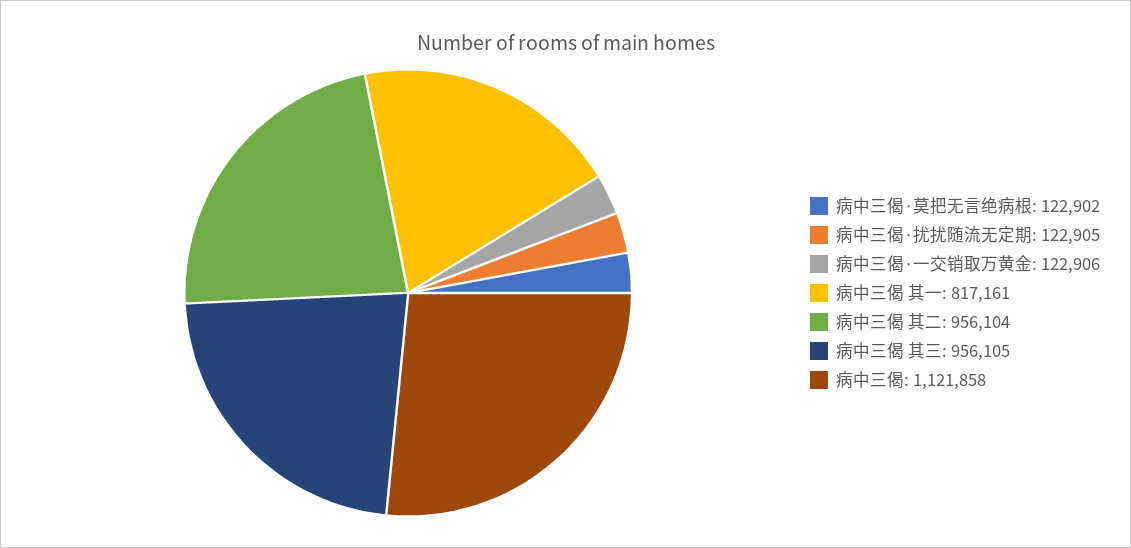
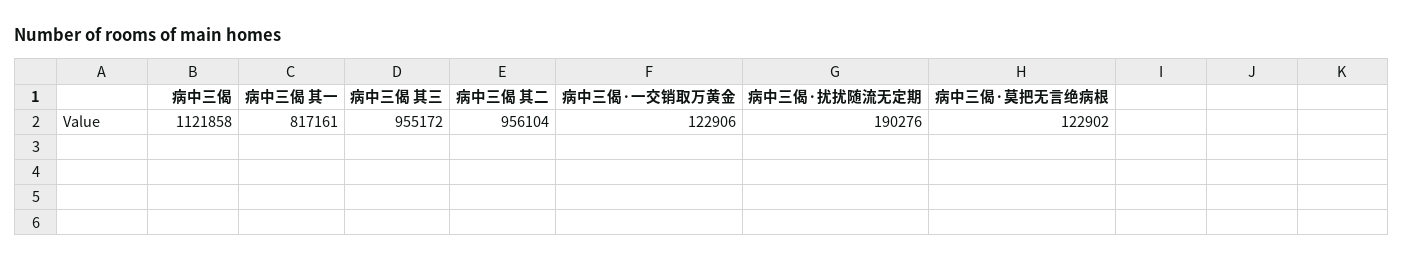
  {
    "病中三偈·莫把无言绝病根": 122902,
-   "病中三偈·扰扰随流无定期": 122905,
+   "病中三偈·扰扰随流无定期": 190276,
    "病中三偈·一交销取万黄金": 122906,
    "病中三偈 其一": 817161,
    "病中三偈 其二": 956104,
-   "病中三偈 其三": 956105,
+   "病中三偈 其三": 955172,
    "病中三偈": 1121858
  }

